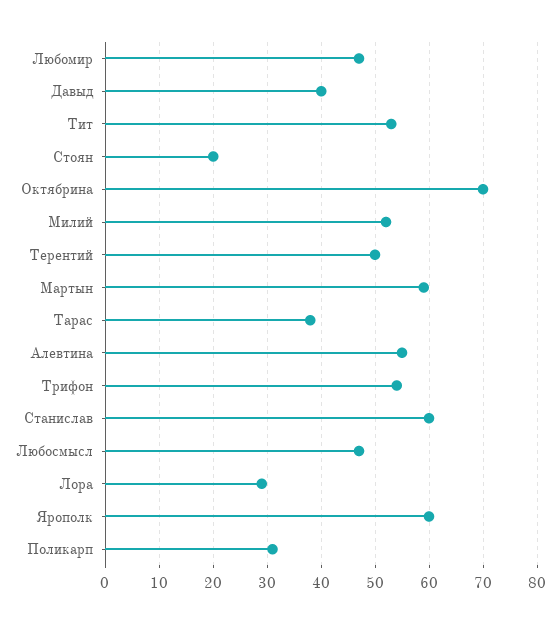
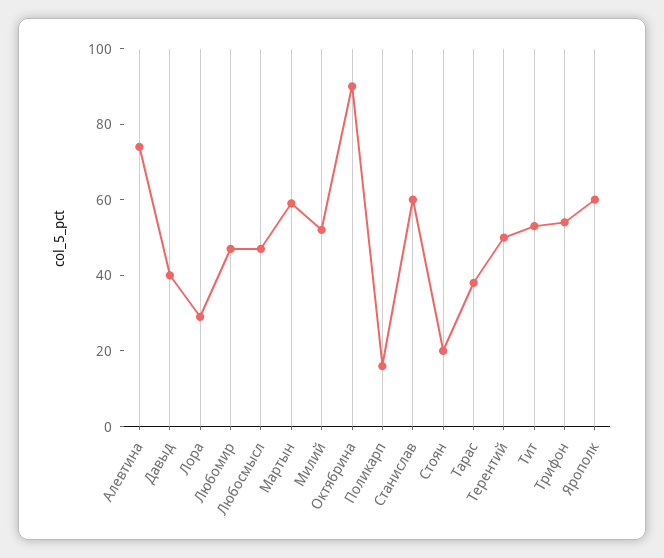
  {
    "Любомир": 45,
    "Давыд": 40,
    "Тит": 55,
    "Стоян": 20,
-   "Октябрина": 70,
+   "Октябрина": 90,
    "Милий": 50,
    "Терентий": 50,
    "Мартын": 60,
    "Тарас": 40,
-   "Алевтина": 55,
+   "Алевтина": 75,
    "Трифон": 55,
    "Станислав": 60,
    "Любосмысл": 45,
    "Лора": 30,
    "Ярополк": 60,
-   "Поликарп": 30
+   "Поликарп": 15
  }

